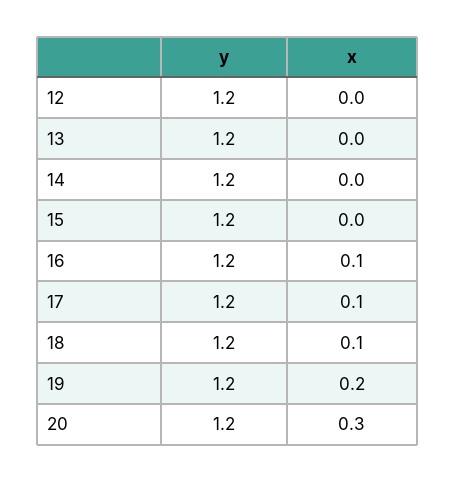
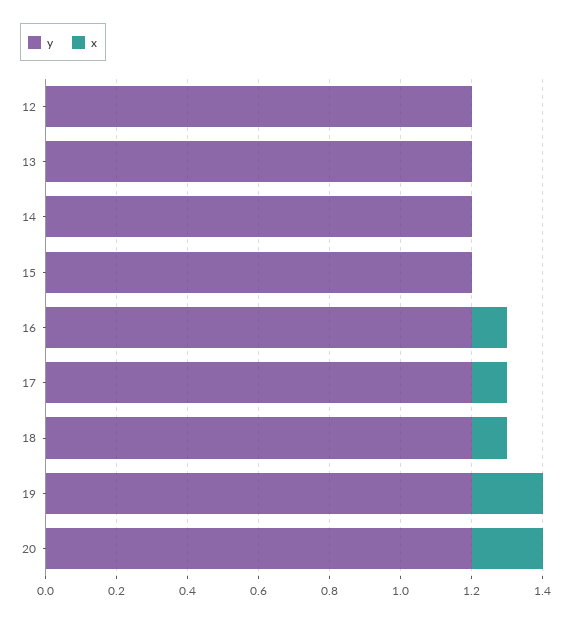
  {
    "y": {
      "12": 1.2,
      "13": 1.2,
      "14": 1.2,
      "15": 1.2,
      "16": 1.2,
      "17": 1.2,
      "18": 1.2,
      "19": 1.2,
      "20": 1.2
    },
    "x": {
      "12": 0,
      "13": 0,
      "14": 0,
      "15": 0,
      "16": 0.1,
      "17": 0.1,
      "18": 0.1,
      "19": 0.2,
-     "20": 0.3
+     "20": 0.2
    }
  }

